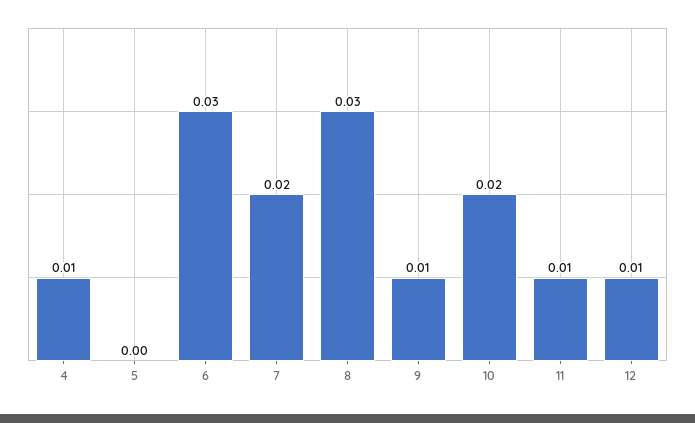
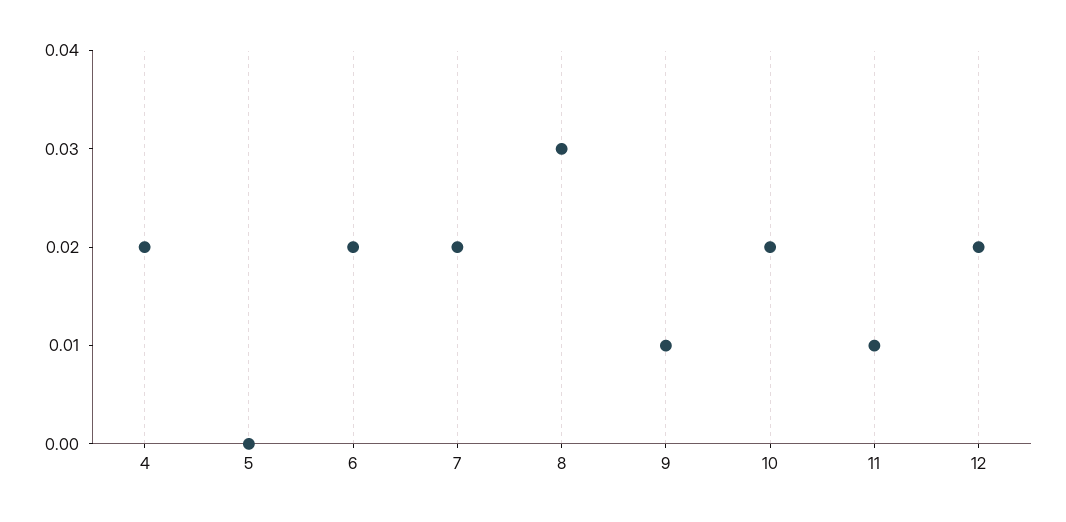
  {
-   "4": 0.01,
+   "4": 0.02,
    "5": 0,
-   "6": 0.03,
+   "6": 0.02,
    "7": 0.02,
    "8": 0.03,
    "9": 0.01,
    "10": 0.02,
    "11": 0.01,
-   "12": 0.01
+   "12": 0.02
  }

